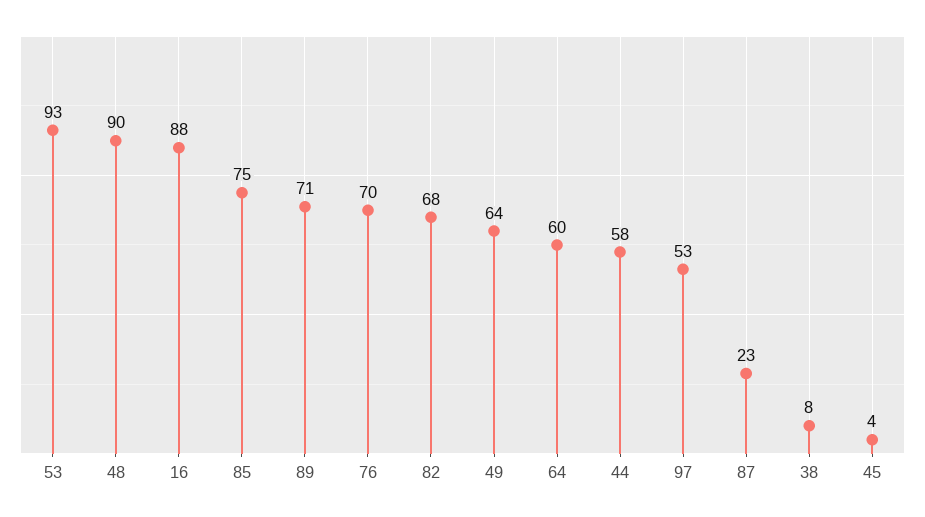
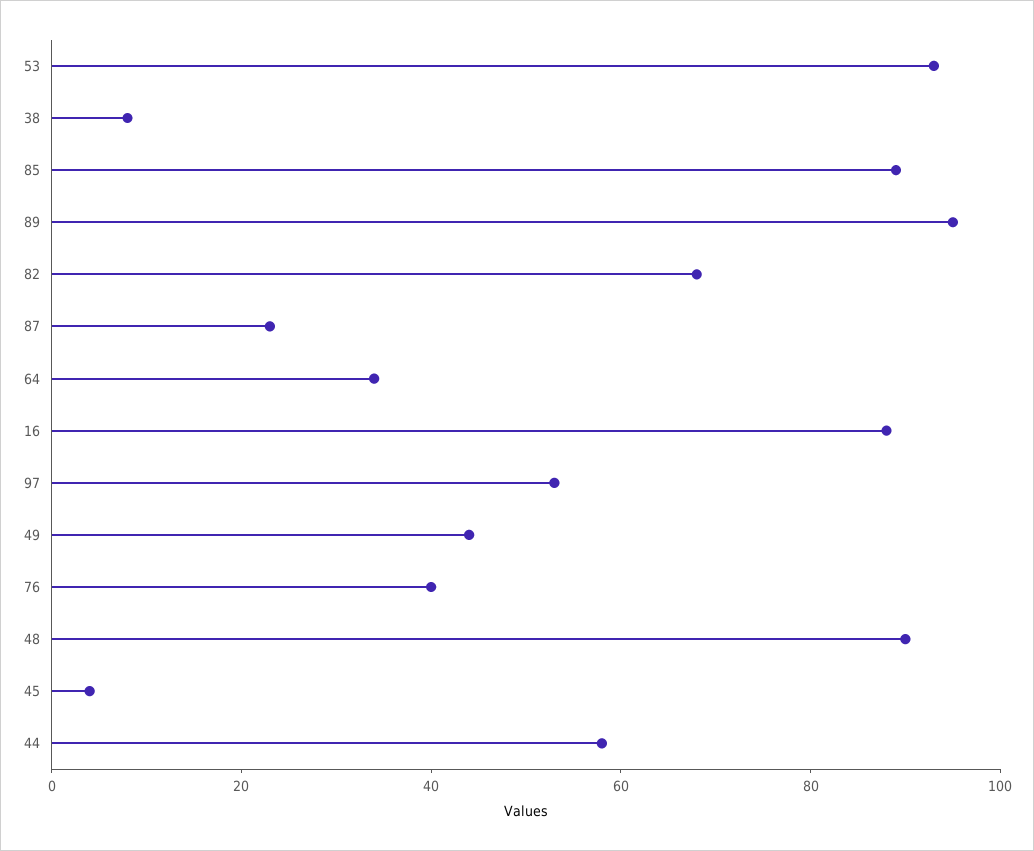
  {
    "53": 93,
    "48": 90,
    "16": 88,
-   "85": 75,
+   "85": 90,
-   "89": 71,
+   "89": 95,
-   "76": 70,
+   "76": 40,
    "82": 68,
-   "49": 64,
+   "49": 45,
-   "64": 60,
+   "64": 35,
    "44": 58,
    "97": 53,
    "87": 23,
    "38": 8,
    "45": 4
  }

